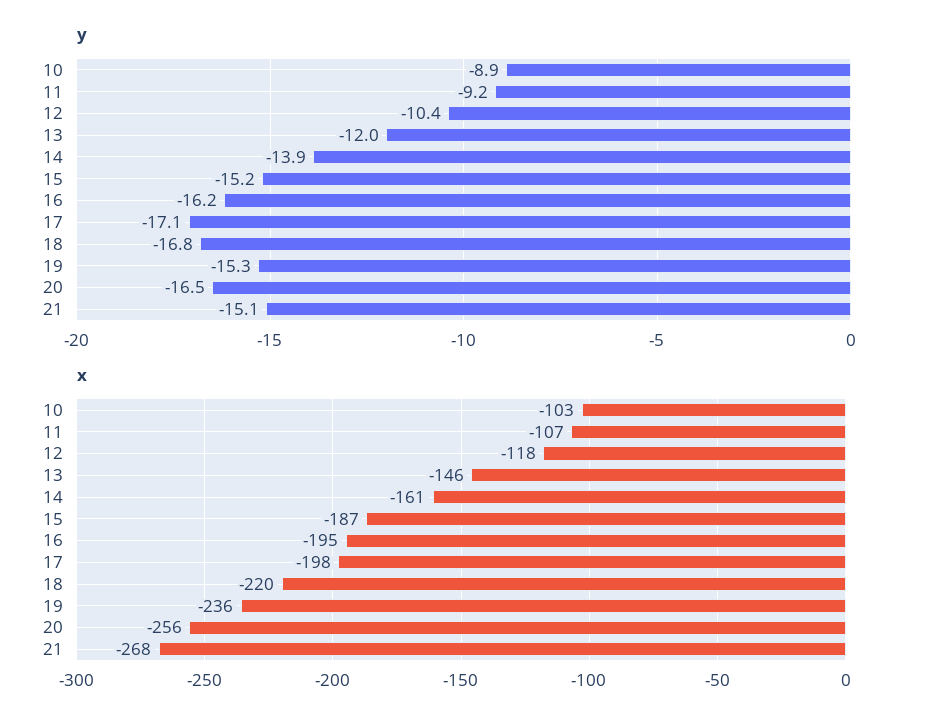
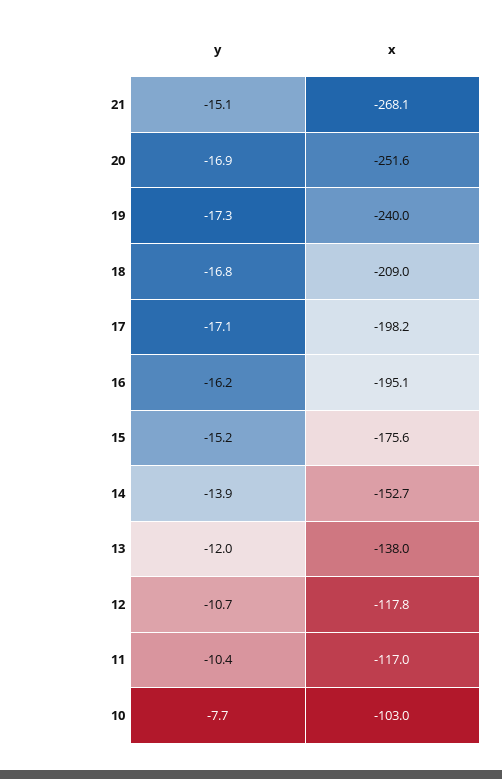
  {
    "y": {
-     "10": -8.9,
+     "10": -7.7,
-     "11": -9.2,
+     "11": -10.4,
-     "12": -10.4,
+     "12": -10.7,
      "13": -12,
      "14": -13.9,
      "15": -15.2,
      "16": -16.2,
      "17": -17.1,
      "18": -16.8,
-     "19": -15.3,
+     "19": -17.3,
-     "20": -16.5,
+     "20": -16.9,
      "21": -15.1
    },
    "x": {
      "10": -103,
-     "11": -107,
+     "11": -117,
      "12": -117.8,
-     "13": -146,
+     "13": -138,
-     "14": -161,
+     "14": -152.7,
-     "15": -187,
+     "15": -175.6,
      "16": -195.1,
      "17": -198.2,
-     "18": -220,
+     "18": -209,
-     "19": -236,
+     "19": -240,
-     "20": -256,
+     "20": -251.6,
      "21": -268.1
    }
  }

